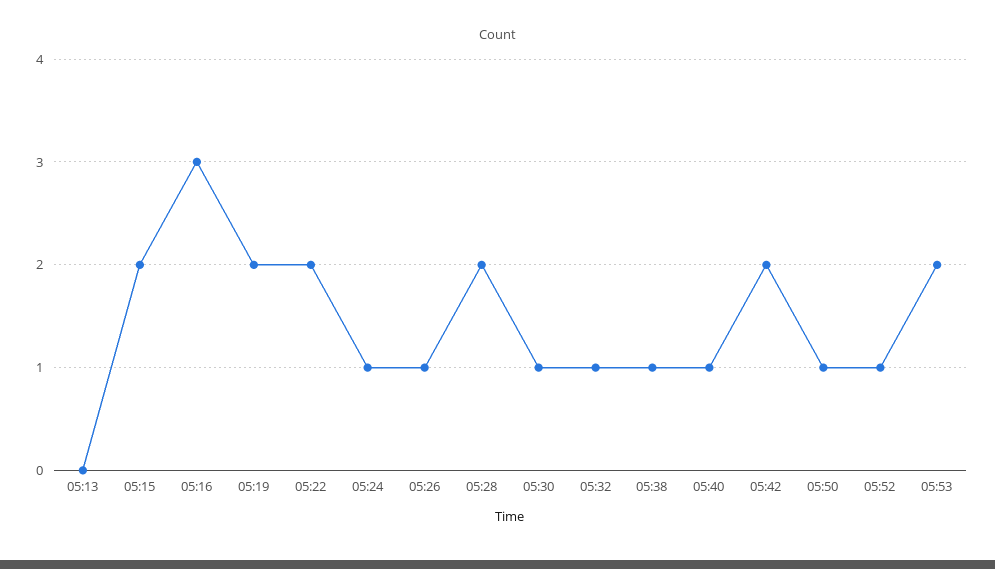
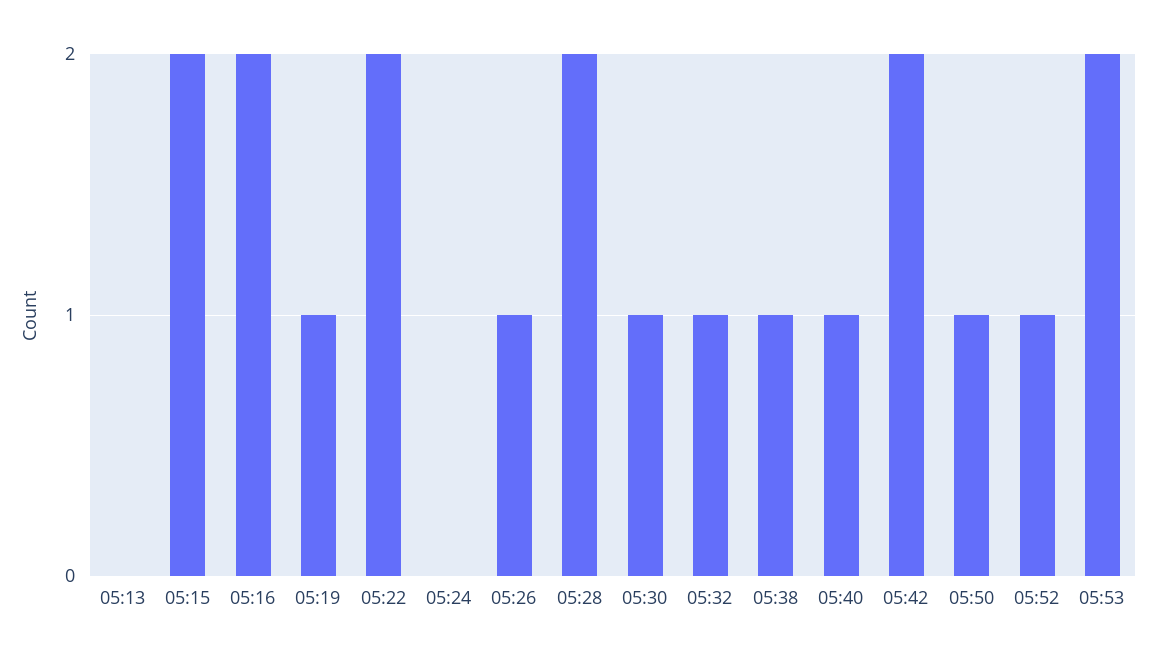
  {
    "05:13": 0,
    "05:15": 2,
-   "05:16": 3,
+   "05:16": 2,
-   "05:19": 2,
+   "05:19": 1,
    "05:22": 2,
-   "05:24": 1,
+   "05:24": 0,
    "05:26": 1,
    "05:28": 2,
    "05:30": 1,
    "05:32": 1,
    "05:38": 1,
    "05:40": 1,
    "05:42": 2,
    "05:50": 1,
    "05:52": 1,
    "05:53": 2
  }

